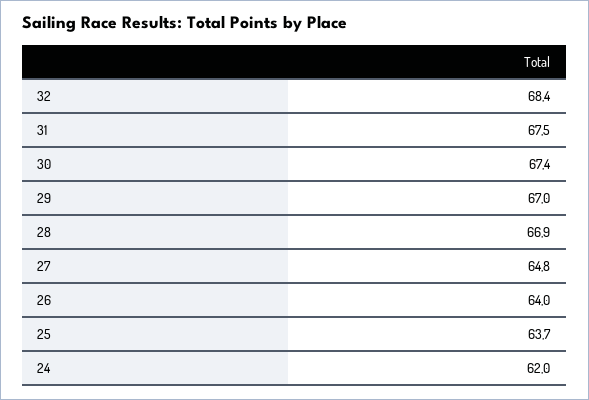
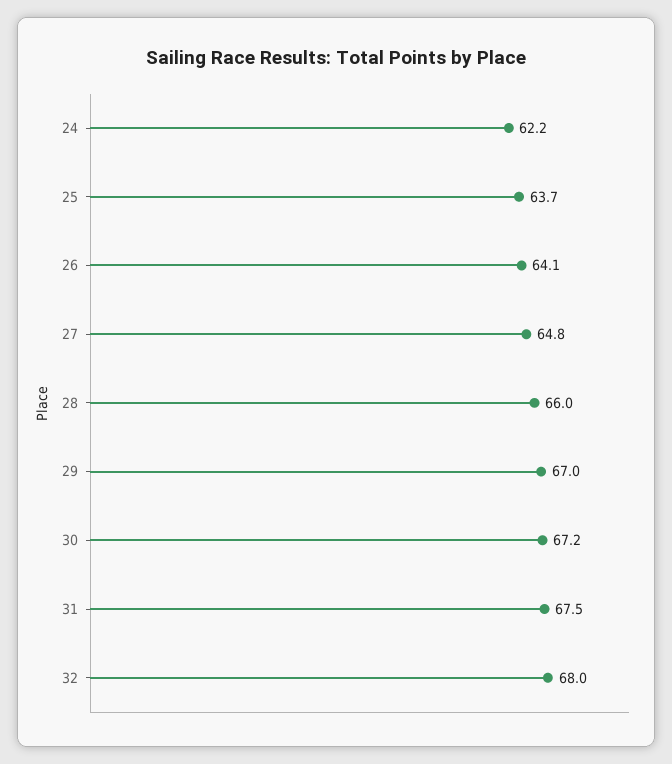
  {
-   "32": 68.4,
+   "32": 68,
    "31": 67.5,
-   "30": 67.4,
+   "30": 67.2,
    "29": 67,
-   "28": 66.9,
+   "28": 66,
    "27": 64.8,
-   "26": 64,
+   "26": 64.1,
    "25": 63.7,
-   "24": 62
+   "24": 62.2
  }

